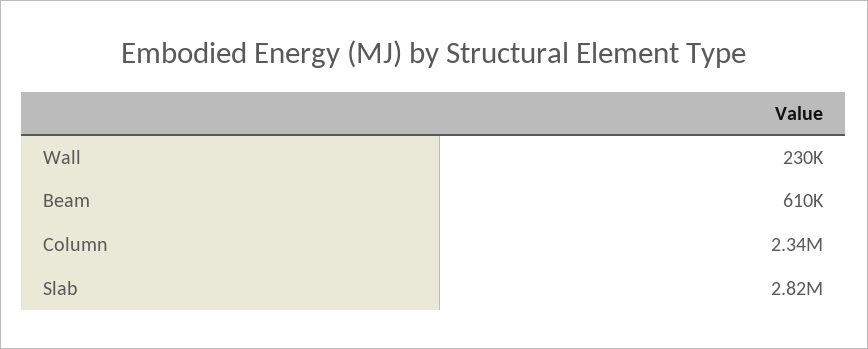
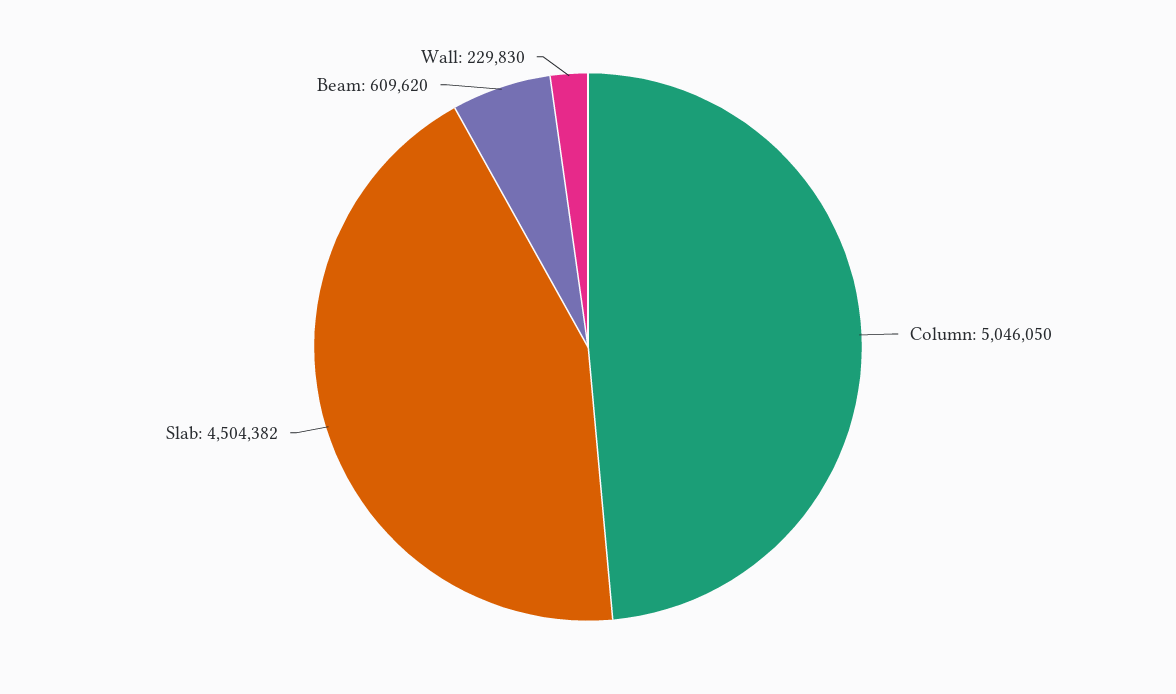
  {
    "Wall": 229830,
    "Beam": 609620,
-   "Column": 2340000,
+   "Column": 5046050,
-   "Slab": 2820000
+   "Slab": 4504382
  }

